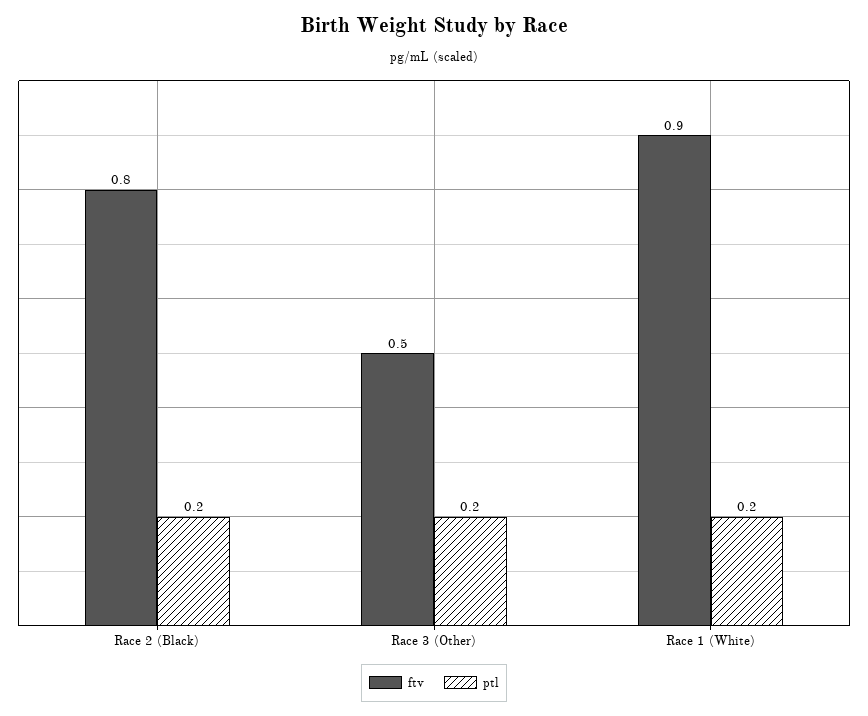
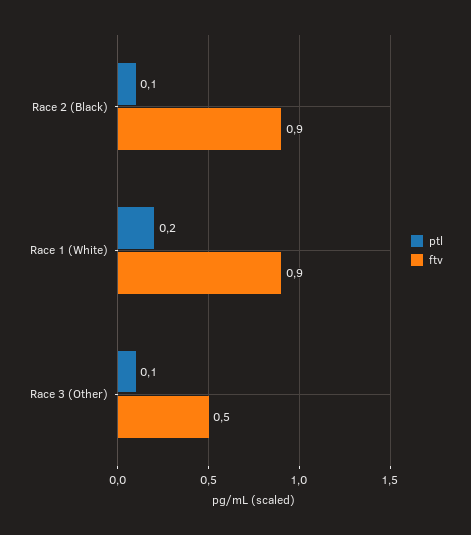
  {
    "ftv": {
-     "Race 2 (Black)": 0.8,
+     "Race 2 (Black)": 0.9,
      "Race 3 (Other)": 0.5,
      "Race 1 (White)": 0.9
    },
    "ptl": {
-     "Race 2 (Black)": 0.2,
+     "Race 2 (Black)": 0.1,
-     "Race 3 (Other)": 0.2,
+     "Race 3 (Other)": 0.1,
      "Race 1 (White)": 0.2
    }
  }

